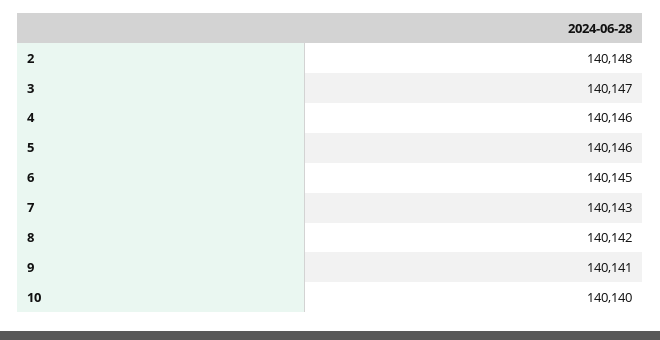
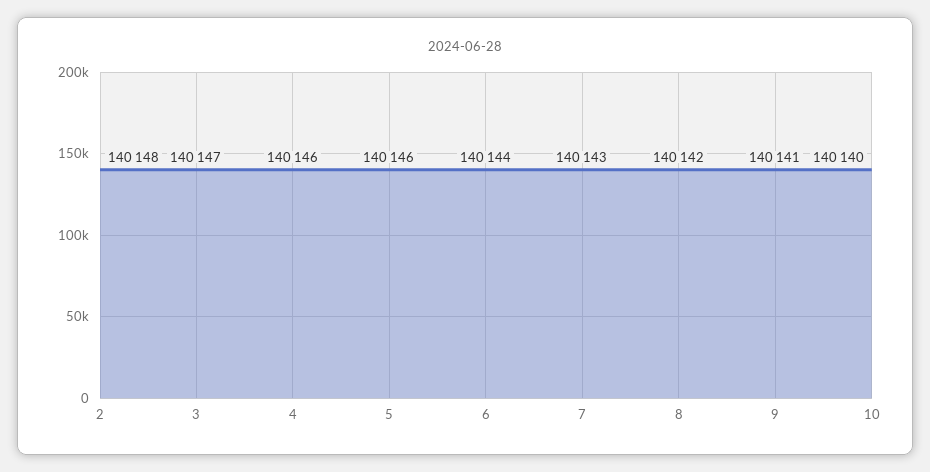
  {
    "2": 140148,
    "3": 140147,
    "4": 140146,
    "5": 140146,
-   "6": 140145,
+   "6": 140144,
    "7": 140143,
    "8": 140142,
    "9": 140141,
    "10": 140140
  }

